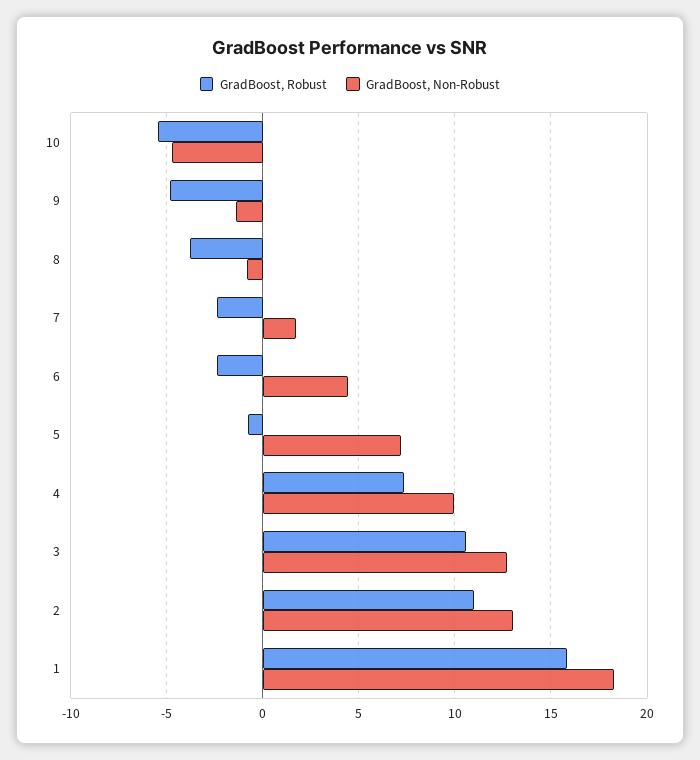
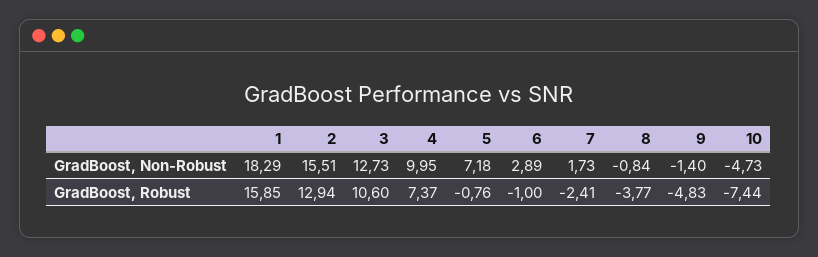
  {
    "GradBoost, Robust": {
-     "10": -5.5,
+     "10": -7.44,
      "9": -4.83,
      "8": -3.77,
      "7": -2.41,
-     "6": -2.5,
+     "6": -1,
      "5": -0.76,
      "4": 7.37,
      "3": 10.6,
-     "2": 11,
+     "2": 12.94,
      "1": 15.85
    },
    "GradBoost, Non-Robust": {
      "10": -4.73,
      "9": -1.4,
      "8": -0.84,
      "7": 1.73,
-     "6": 4.5,
+     "6": 2.89,
      "5": 7.18,
      "4": 9.95,
      "3": 12.73,
-     "2": 13,
+     "2": 15.51,
      "1": 18.29
    }
  }

